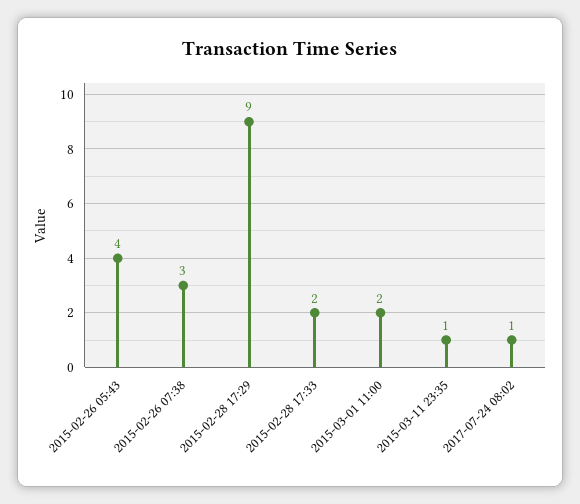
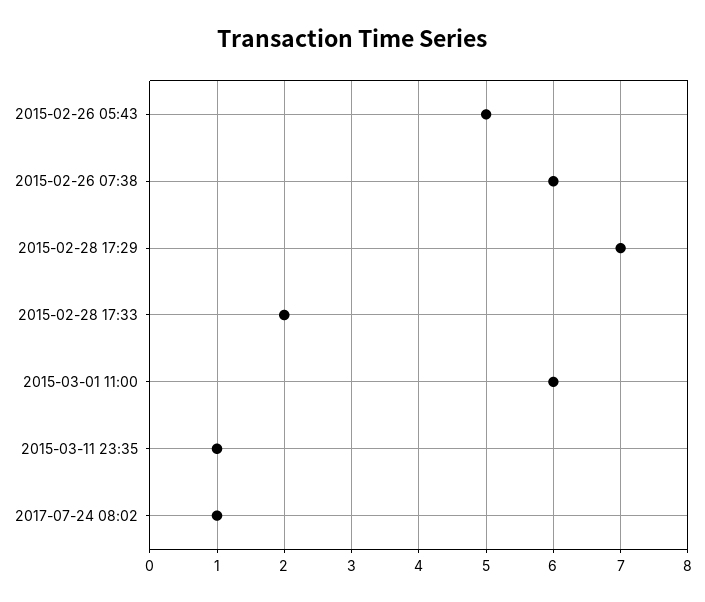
  {
-   "2015-02-26 05:43": 4,
+   "2015-02-26 05:43": 5,
-   "2015-02-26 07:38": 3,
+   "2015-02-26 07:38": 6,
-   "2015-02-28 17:29": 9,
+   "2015-02-28 17:29": 7,
    "2015-02-28 17:33": 2,
-   "2015-03-01 11:00": 2,
+   "2015-03-01 11:00": 6,
    "2015-03-11 23:35": 1,
    "2017-07-24 08:02": 1
  }

